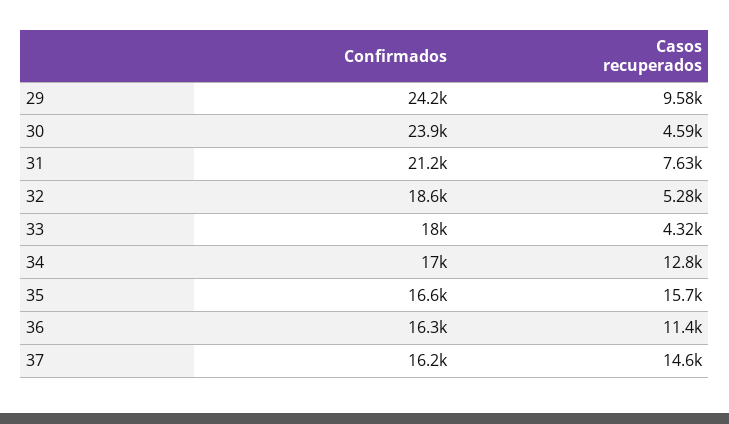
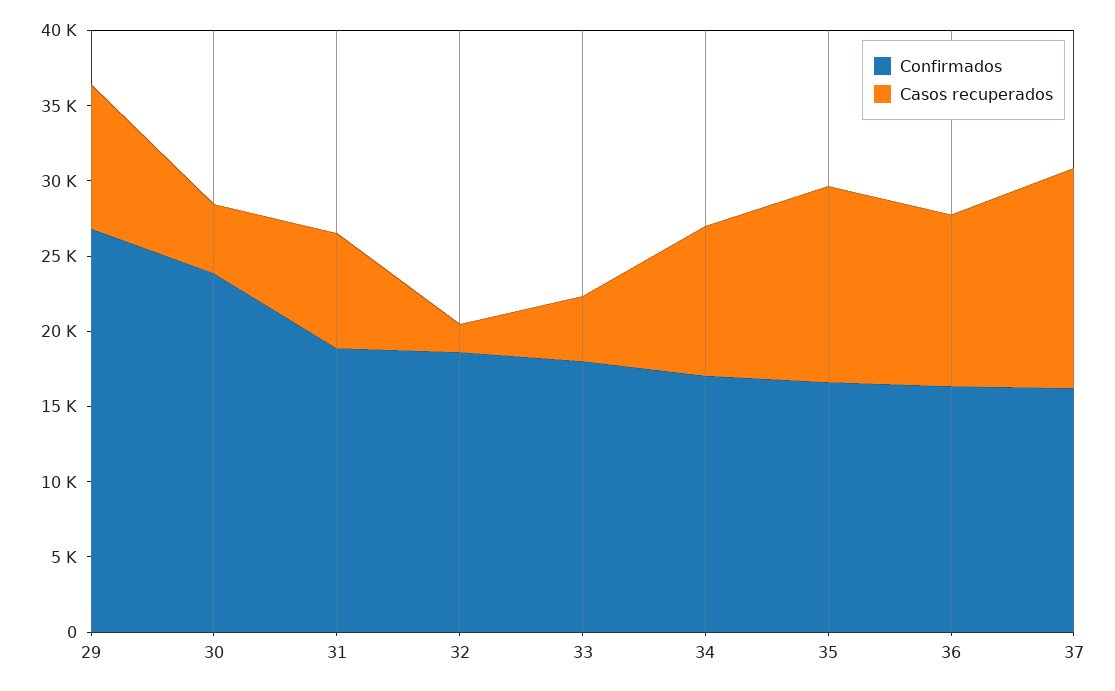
  {
    "Confirmados": {
-     "29": 24200,
+     "29": 27000,
      "30": 23900,
-     "31": 21200,
+     "31": 19000,
      "32": 18600,
      "33": 18000,
      "34": 17000,
      "35": 16600,
      "36": 16300,
      "37": 16200
    },
    "Casos recuperados": {
      "29": 9580,
      "30": 4590,
      "31": 7630,
-     "32": 5280,
+     "32": 2000,
      "33": 4320,
-     "34": 12800,
+     "34": 10000,
-     "35": 15700,
+     "35": 13000,
      "36": 11400,
      "37": 14600
    }
  }

